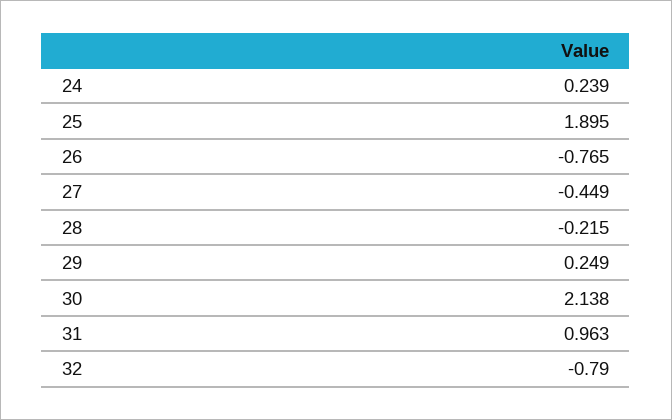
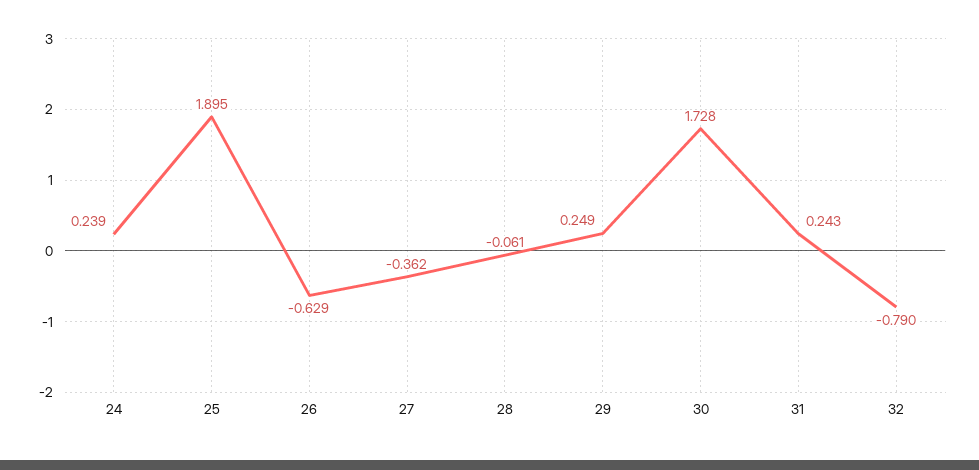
  {
    "24": 0.239,
    "25": 1.895,
-   "26": -0.765,
+   "26": -0.629,
-   "27": -0.449,
+   "27": -0.362,
-   "28": -0.215,
+   "28": -0.061,
    "29": 0.249,
-   "30": 2.138,
+   "30": 1.728,
-   "31": 0.963,
+   "31": 0.243,
    "32": -0.79
  }

